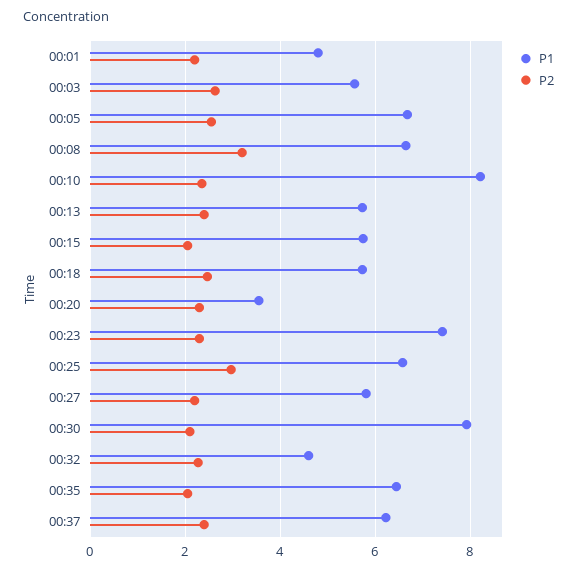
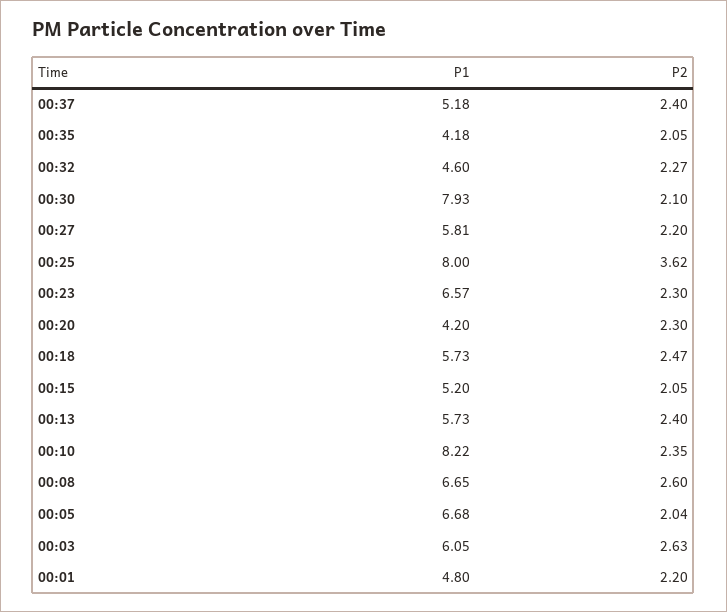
  {
    "P1": {
      "00:01": 4.8,
-     "00:03": 5.6,
+     "00:03": 6.05,
      "00:05": 6.68,
      "00:08": 6.65,
      "00:10": 8.22,
      "00:13": 5.73,
-     "00:15": 5.8,
+     "00:15": 5.2,
      "00:18": 5.73,
-     "00:20": 3.6,
+     "00:20": 4.2,
-     "00:23": 7.4,
+     "00:23": 6.57,
-     "00:25": 6.6,
+     "00:25": 8,
      "00:27": 5.81,
      "00:30": 7.93,
      "00:32": 4.6,
-     "00:35": 6.4,
+     "00:35": 4.18,
-     "00:37": 6.2
+     "00:37": 5.18
    },
    "P2": {
      "00:01": 2.2,
      "00:03": 2.63,
-     "00:05": 2.6,
+     "00:05": 2.04,
-     "00:08": 3.2,
+     "00:08": 2.6,
      "00:10": 2.35,
      "00:13": 2.4,
      "00:15": 2.05,
      "00:18": 2.47,
      "00:20": 2.3,
      "00:23": 2.3,
-     "00:25": 3,
+     "00:25": 3.62,
      "00:27": 2.2,
      "00:30": 2.1,
      "00:32": 2.27,
      "00:35": 2.05,
      "00:37": 2.4
    }
  }

